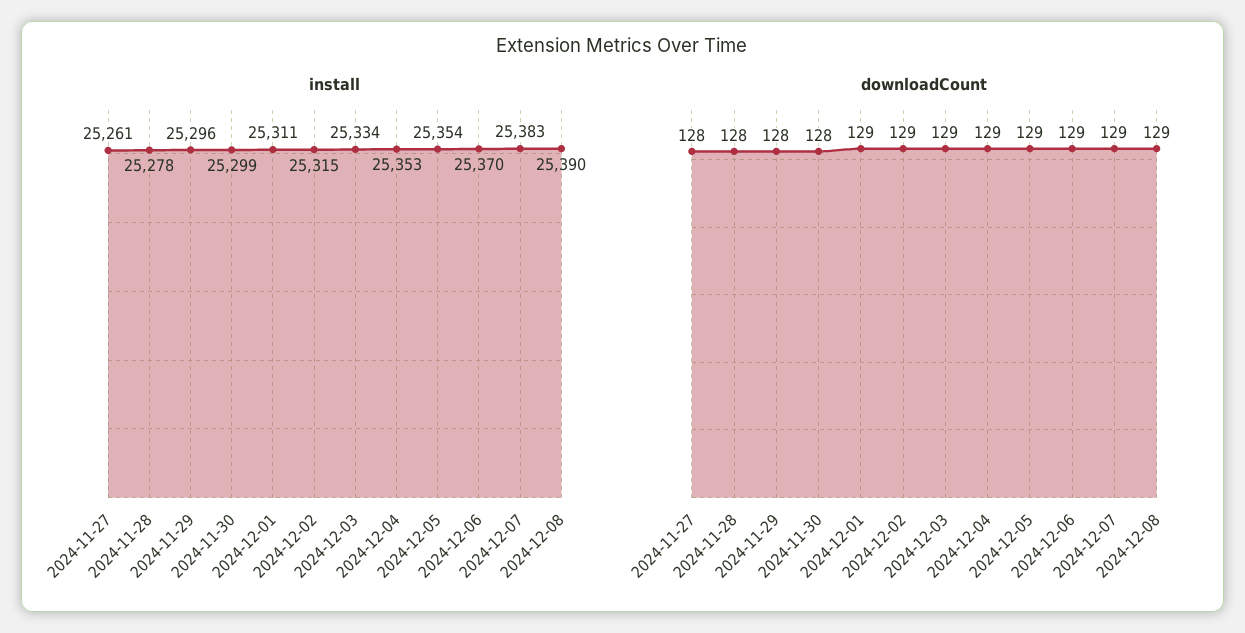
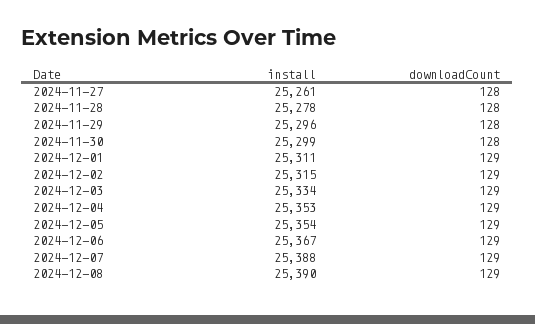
  {
    "install": {
      "2024-11-27": 25261,
      "2024-11-28": 25278,
      "2024-11-29": 25296,
      "2024-11-30": 25299,
      "2024-12-01": 25311,
      "2024-12-02": 25315,
      "2024-12-03": 25334,
      "2024-12-04": 25353,
      "2024-12-05": 25354,
-     "2024-12-06": 25370,
+     "2024-12-06": 25367,
-     "2024-12-07": 25383,
+     "2024-12-07": 25388,
      "2024-12-08": 25390
    },
    "downloadCount": {
      "2024-11-27": 128,
      "2024-11-28": 128,
      "2024-11-29": 128,
      "2024-11-30": 128,
      "2024-12-01": 129,
      "2024-12-02": 129,
      "2024-12-03": 129,
      "2024-12-04": 129,
      "2024-12-05": 129,
      "2024-12-06": 129,
      "2024-12-07": 129,
      "2024-12-08": 129
    }
  }

